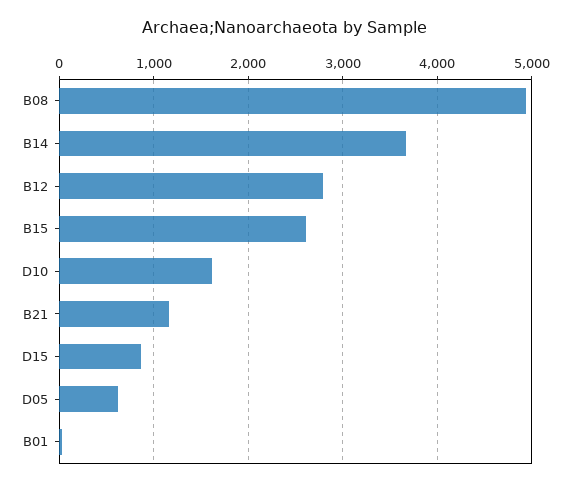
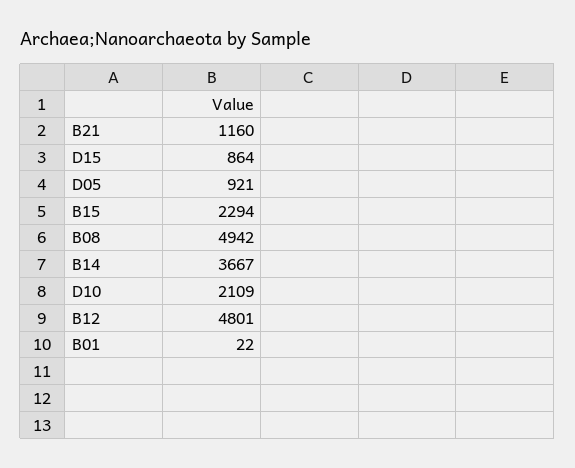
  {
    "B08": 4942,
    "B14": 3667,
-   "B12": 2800,
+   "B12": 4801,
-   "B15": 2600,
+   "B15": 2294,
-   "D10": 1600,
+   "D10": 2109,
    "B21": 1160,
    "D15": 864,
-   "D05": 600,
+   "D05": 921,
    "B01": 22
  }

